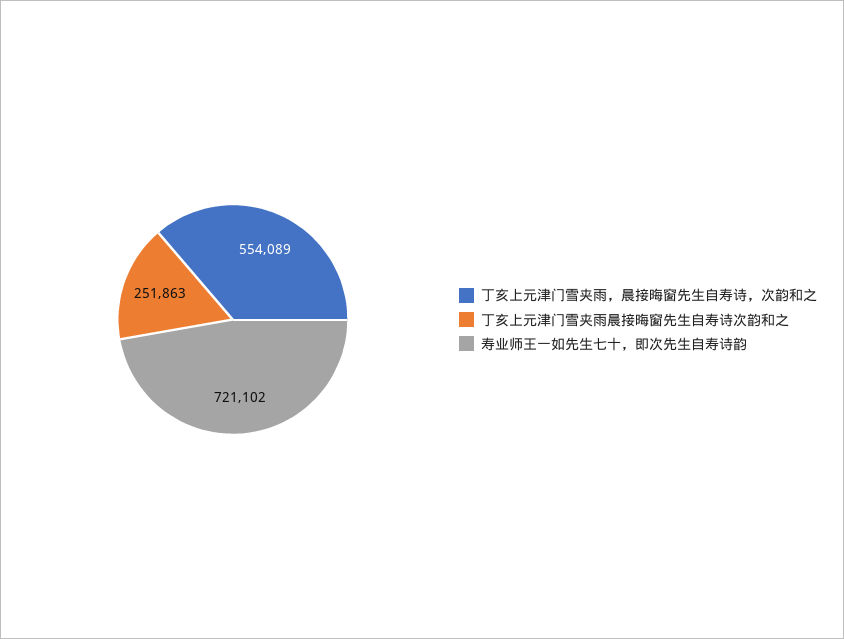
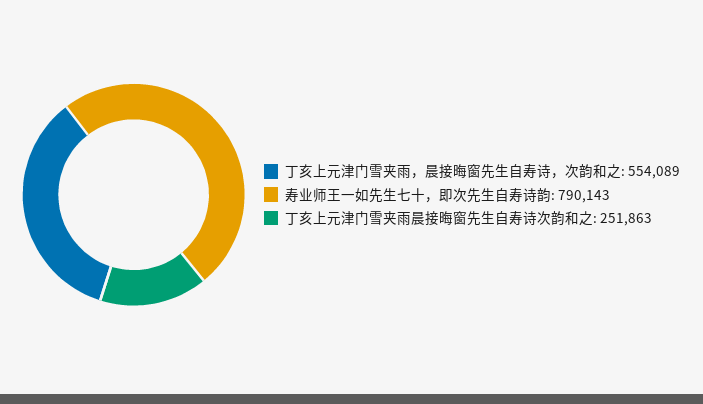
  {
    "丁亥上元津门雪夹雨，晨接晦窗先生自寿诗，次韵和之": 554089,
    "丁亥上元津门雪夹雨晨接晦窗先生自寿诗次韵和之": 251863,
-   "寿业师王一如先生七十，即次先生自寿诗韵": 721102
+   "寿业师王一如先生七十，即次先生自寿诗韵": 790143
  }

